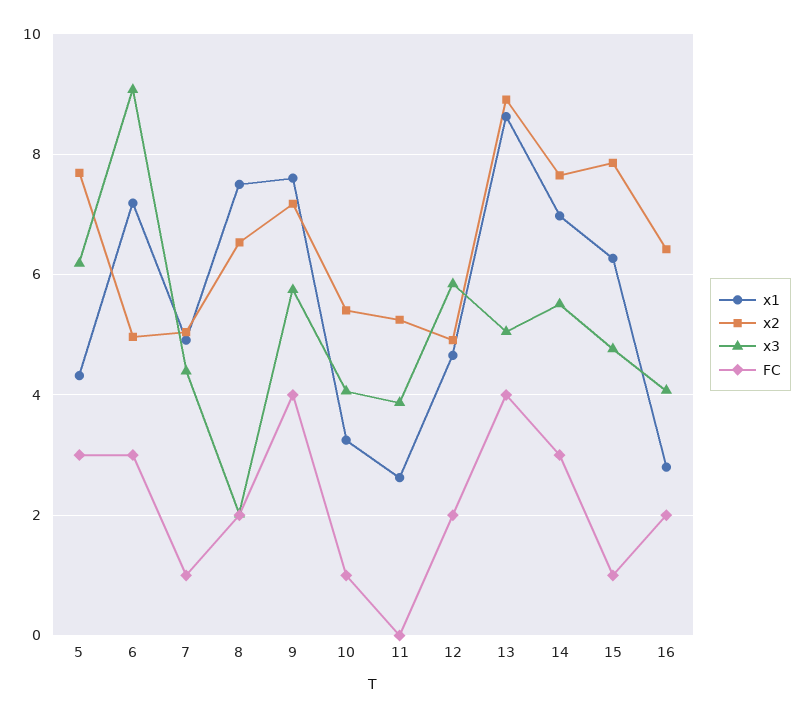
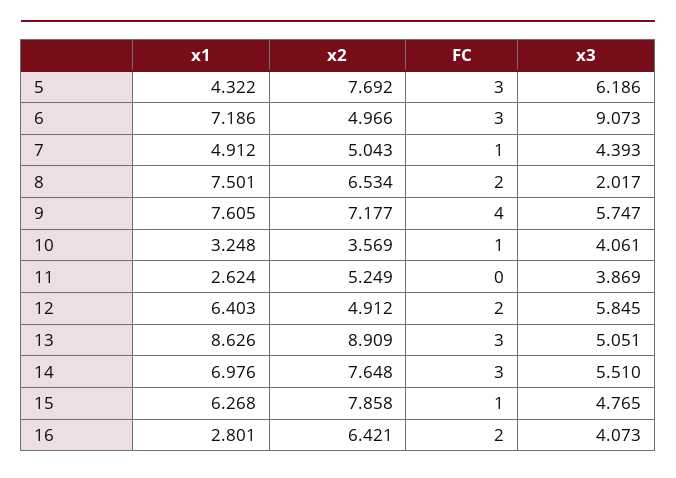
  {
    "x1": {
      "5": 4.322,
      "6": 7.186,
      "7": 4.912,
      "8": 7.501,
      "9": 7.605,
      "10": 3.248,
      "11": 2.624,
-     "12": 4.6,
+     "12": 6.403,
      "13": 8.626,
      "14": 6.976,
      "15": 6.268,
      "16": 2.801
    },
    "x2": {
      "5": 7.692,
      "6": 4.966,
      "7": 5.043,
      "8": 6.534,
      "9": 7.177,
-     "10": 5.4,
+     "10": 3.569,
      "11": 5.249,
      "12": 4.912,
      "13": 8.909,
      "14": 7.648,
      "15": 7.858,
      "16": 6.421
    },
    "x3": {
      "5": 6.186,
      "6": 9.073,
      "7": 4.393,
      "8": 2.017,
      "9": 5.747,
      "10": 4.061,
      "11": 3.869,
      "12": 5.845,
      "13": 5.051,
      "14": 5.51,
      "15": 4.765,
      "16": 4.073
    },
    "FC": {
      "5": 3,
      "6": 3,
      "7": 1,
      "8": 2,
      "9": 4,
      "10": 1,
      "11": 0,
      "12": 2,
-     "13": 4,
+     "13": 3,
      "14": 3,
      "15": 1,
      "16": 2
    }
  }

